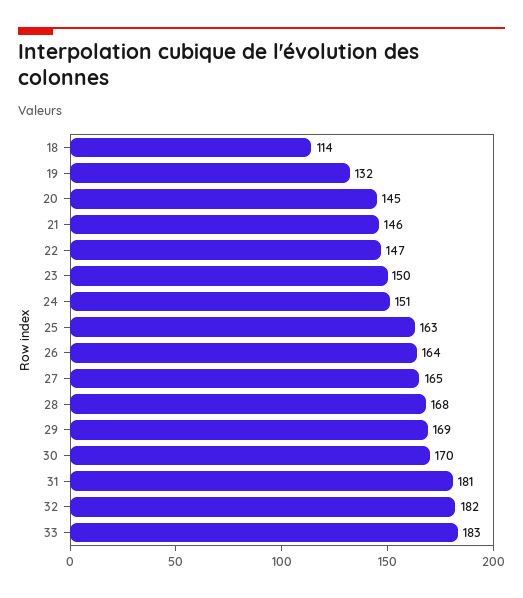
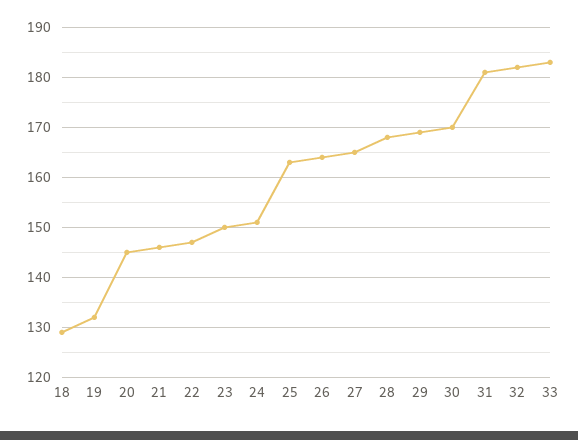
  {
-   "18": 114,
+   "18": 130,
    "19": 132,
    "20": 145,
    "21": 146,
    "22": 147,
    "23": 150,
    "24": 151,
    "25": 163,
    "26": 164,
    "27": 165,
    "28": 168,
    "29": 169,
    "30": 170,
    "31": 181,
    "32": 182,
    "33": 183
  }

